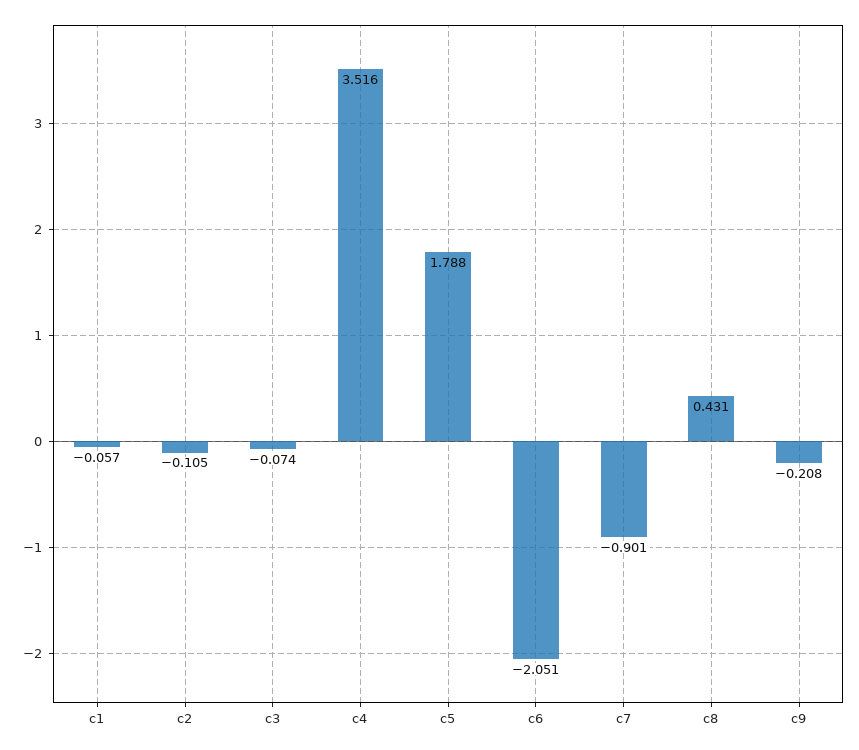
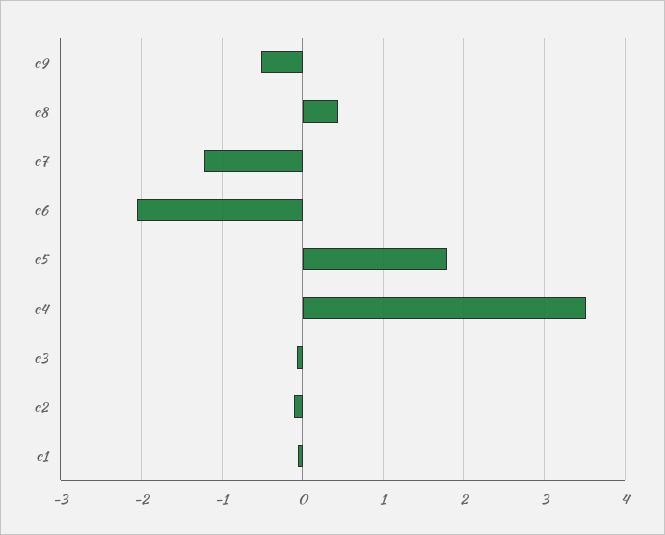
  {
    "c1": -0.057,
    "c2": -0.105,
    "c3": -0.074,
    "c4": 3.516,
    "c5": 1.788,
    "c6": -2.051,
-   "c7": -0.901,
+   "c7": -1.2,
    "c8": 0.431,
-   "c9": -0.208
+   "c9": -0.5
  }

